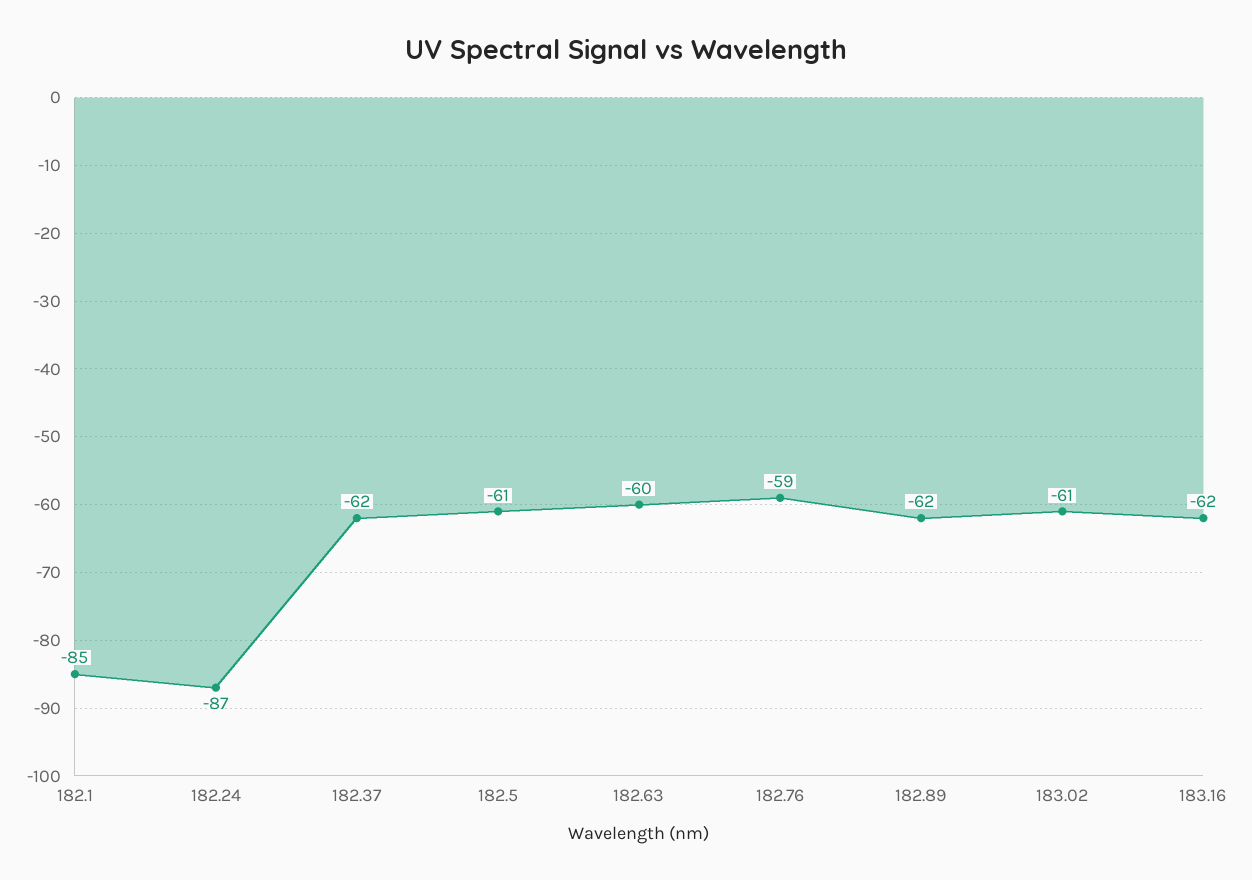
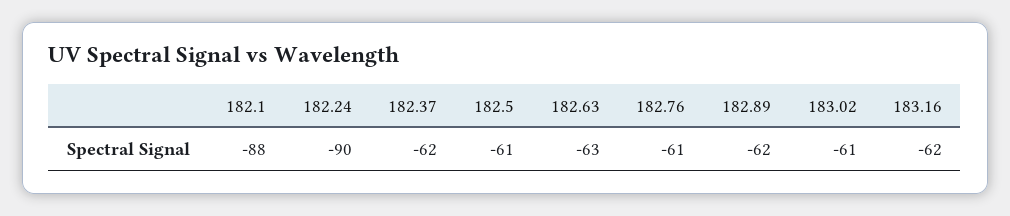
  {
-   "182.1": -85,
+   "182.1": -88,
-   "182.24": -87,
+   "182.24": -90,
    "182.37": -62,
    "182.5": -61,
-   "182.63": -60,
+   "182.63": -63,
-   "182.76": -59,
+   "182.76": -61,
    "182.89": -62,
    "183.02": -61,
    "183.16": -62
  }

